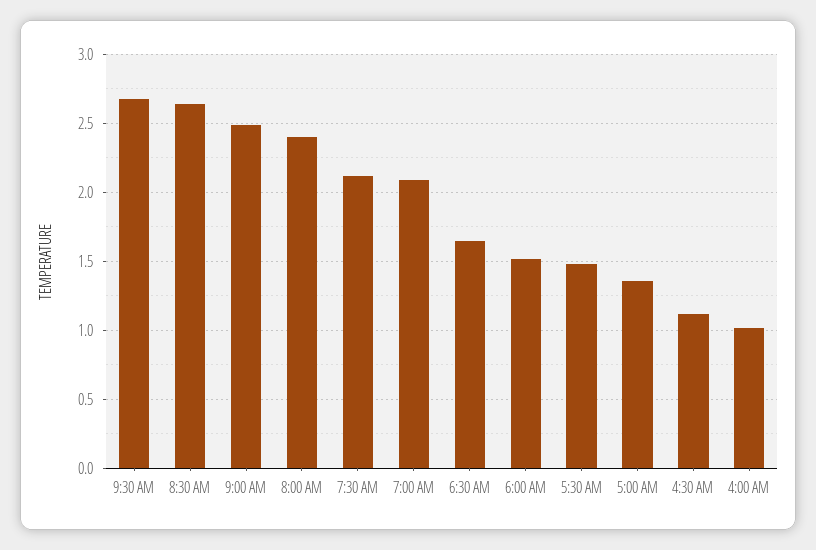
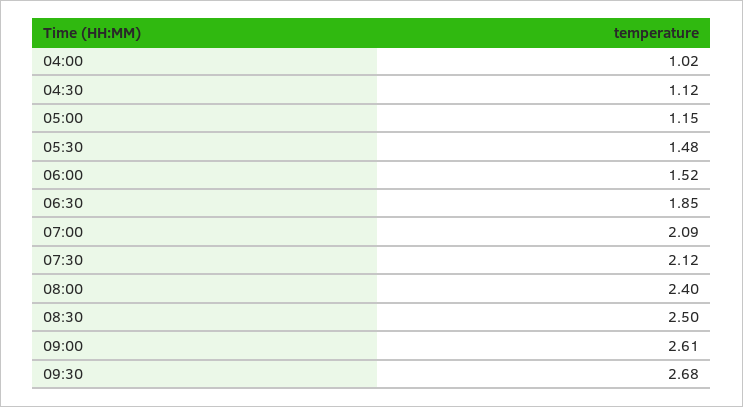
  {
    "9:30 AM": 2.68,
-   "8:30 AM": 2.65,
+   "8:30 AM": 2.5,
-   "9:00 AM": 2.5,
+   "9:00 AM": 2.61,
    "8:00 AM": 2.4,
    "7:30 AM": 2.12,
    "7:00 AM": 2.09,
-   "6:30 AM": 1.65,
+   "6:30 AM": 1.85,
    "6:00 AM": 1.52,
    "5:30 AM": 1.48,
-   "5:00 AM": 1.35,
+   "5:00 AM": 1.15,
    "4:30 AM": 1.12,
    "4:00 AM": 1.02
  }

